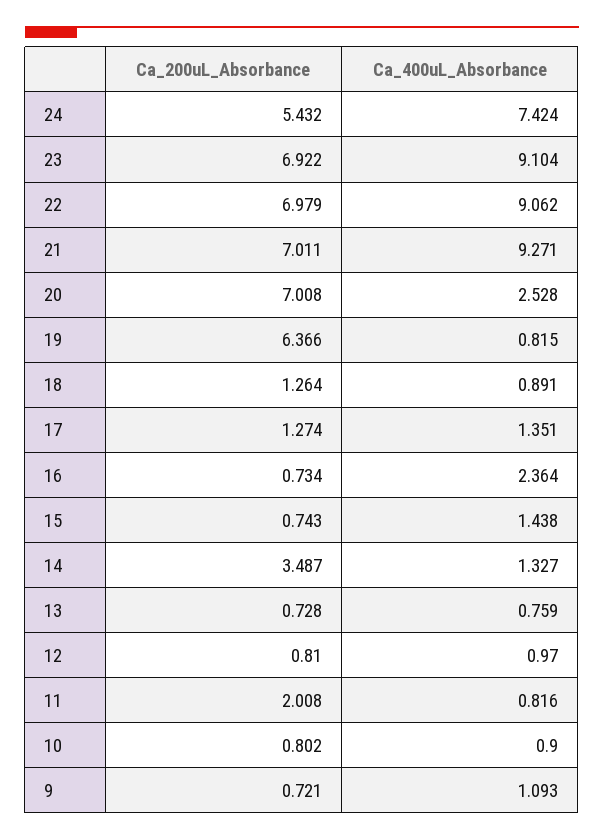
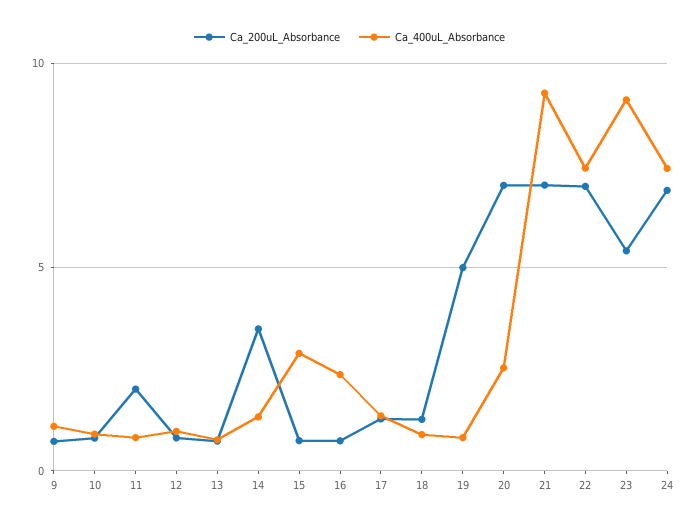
  {
    "Ca_200uL_Absorbance": {
-     "24": 5.432,
+     "24": 7,
-     "23": 6.922,
+     "23": 5.5,
      "22": 6.979,
      "21": 7.011,
      "20": 7.008,
-     "19": 6.366,
+     "19": 5,
      "18": 1.264,
      "17": 1.274,
      "16": 0.734,
      "15": 0.743,
      "14": 3.487,
      "13": 0.728,
      "12": 0.81,
      "11": 2.008,
      "10": 0.802,
      "9": 0.721
    },
    "Ca_400uL_Absorbance": {
      "24": 7.424,
      "23": 9.104,
-     "22": 9.062,
+     "22": 7.5,
      "21": 9.271,
      "20": 2.528,
      "19": 0.815,
      "18": 0.891,
      "17": 1.351,
      "16": 2.364,
-     "15": 1.438,
+     "15": 3,
      "14": 1.327,
      "13": 0.759,
      "12": 0.97,
      "11": 0.816,
      "10": 0.9,
      "9": 1.093
    }
  }

